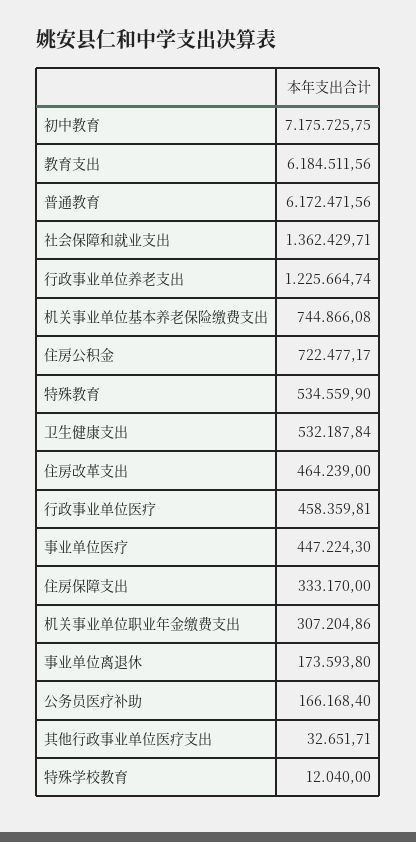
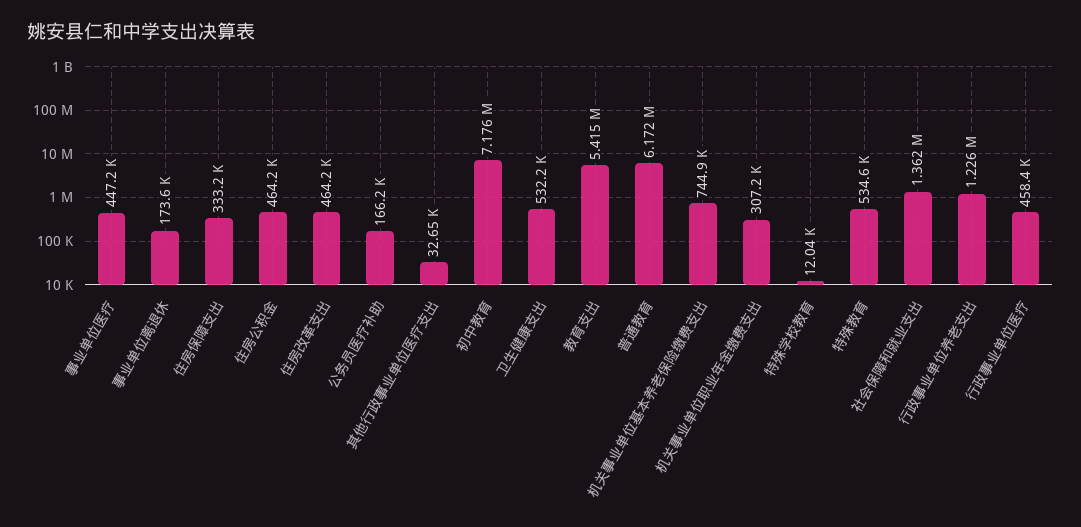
  {
    "初中教育": 7175725.75,
-   "教育支出": 6184511.56,
+   "教育支出": 5415000,
    "普通教育": 6172471.56,
    "社会保障和就业支出": 1362429.71,
    "行政事业单位养老支出": 1225664.74,
    "机关事业单位基本养老保险缴费支出": 744866.08,
-   "住房公积金": 722477.17,
+   "住房公积金": 464200,
    "特殊教育": 534559.9,
    "卫生健康支出": 532187.84,
    "住房改革支出": 464239,
    "行政事业单位医疗": 458359.81,
    "事业单位医疗": 447224.3,
    "住房保障支出": 333170,
    "机关事业单位职业年金缴费支出": 307204.86,
    "事业单位离退休": 173593.8,
    "公务员医疗补助": 166168.4,
    "其他行政事业单位医疗支出": 32651.71,
    "特殊学校教育": 12040
  }

